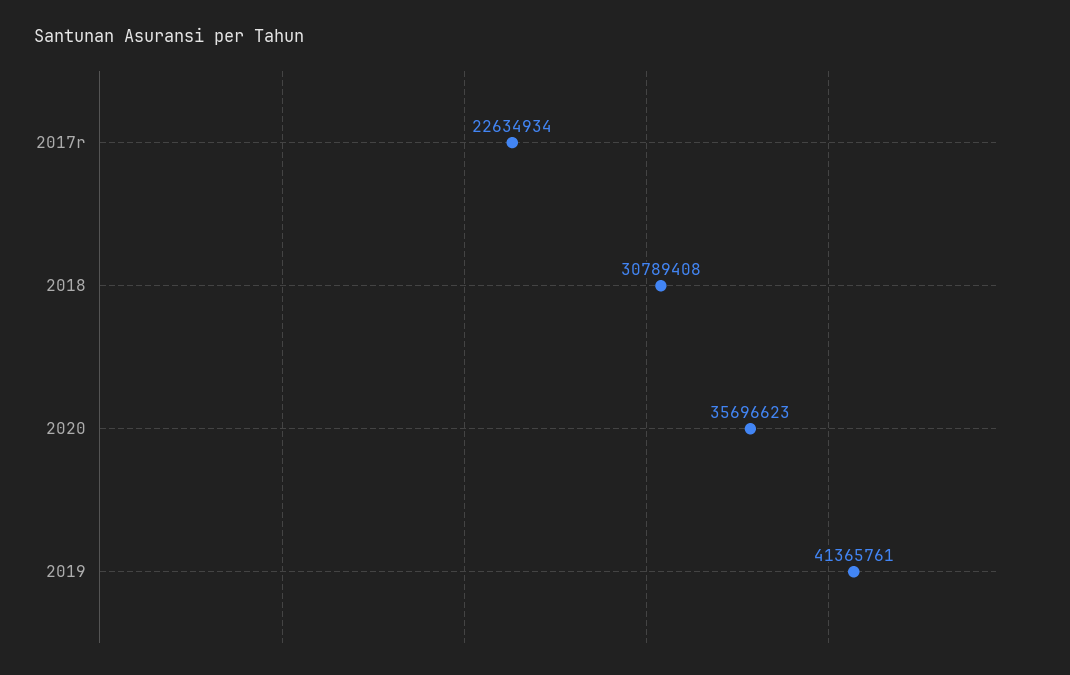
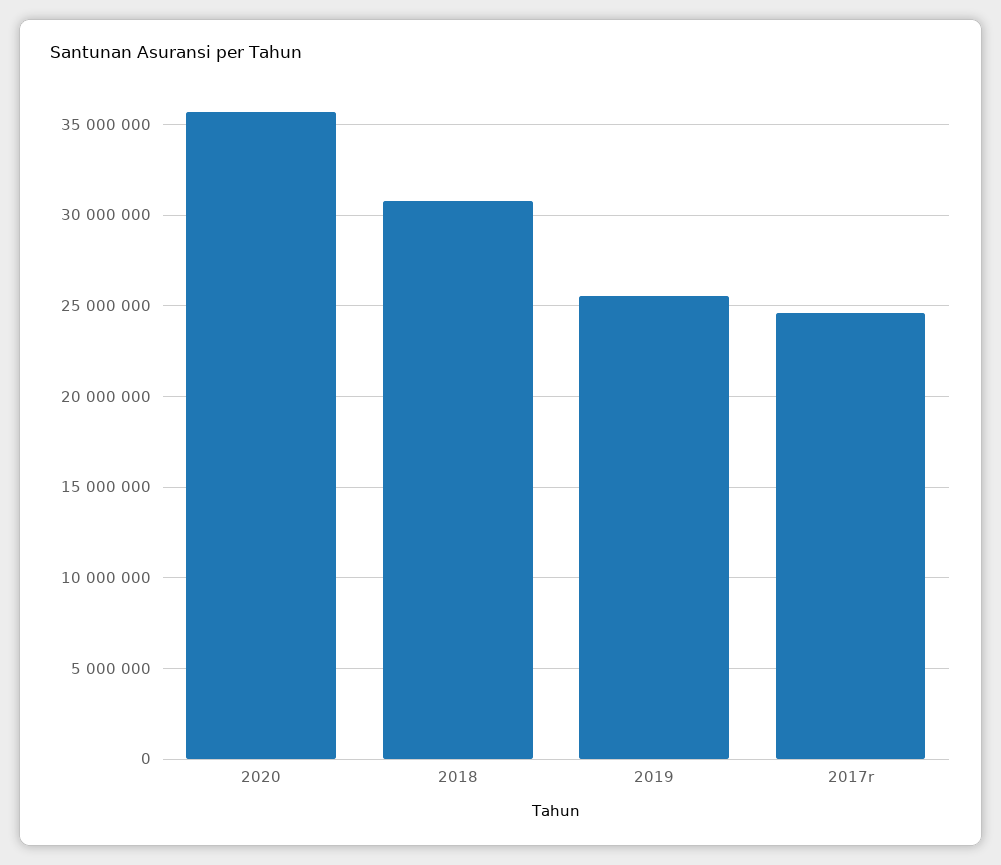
  {
-   "2017r": 22634934,
+   "2017r": 24500000,
    "2018": 30789408,
    "2020": 35696623,
-   "2019": 41365761
+   "2019": 25500000
  }

